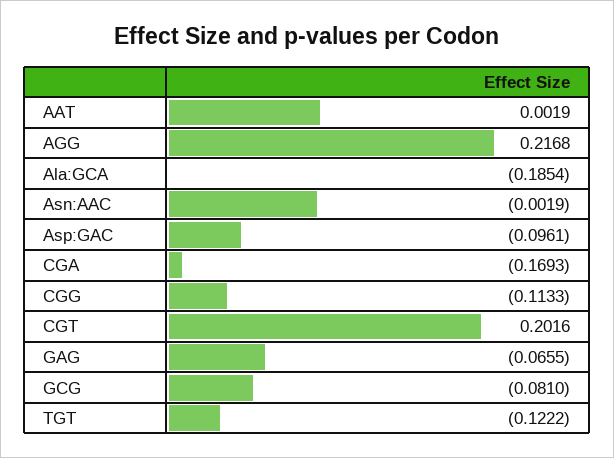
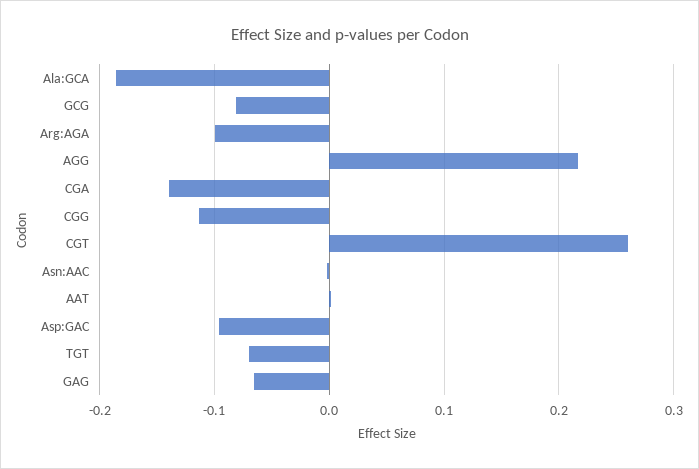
  {
    "AAT": 0.0019,
    "AGG": 0.2168,
    "Ala:GCA": -0.1854,
    "Asn:AAC": -0.0019,
    "Asp:GAC": -0.0961,
-   "CGA": -0.1693,
+   "CGA": -0.14,
    "CGG": -0.1133,
-   "CGT": 0.2016,
+   "CGT": 0.26,
    "GAG": -0.0655,
    "GCG": -0.081,
-   "TGT": -0.1222
+   "TGT": -0.07,
+   "Arg:AGA": -0.1
  }

